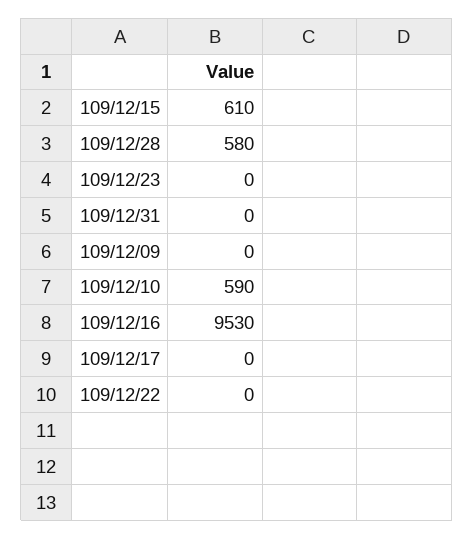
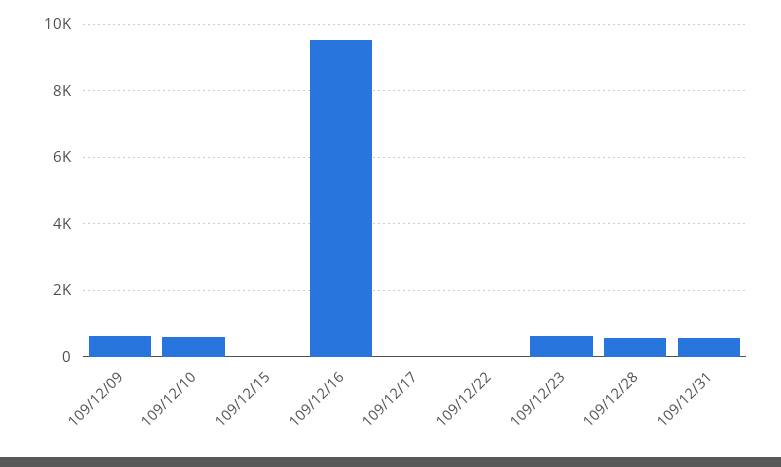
  {
-   "109/12/15": 610,
+   "109/12/15": 0,
    "109/12/28": 580,
-   "109/12/23": 0,
+   "109/12/23": 600,
-   "109/12/31": 0,
+   "109/12/31": 600,
-   "109/12/09": 0,
+   "109/12/09": 600,
    "109/12/10": 590,
    "109/12/16": 9530,
    "109/12/17": 0,
    "109/12/22": 0
  }

